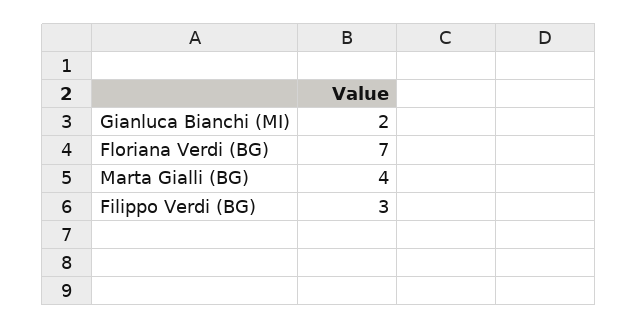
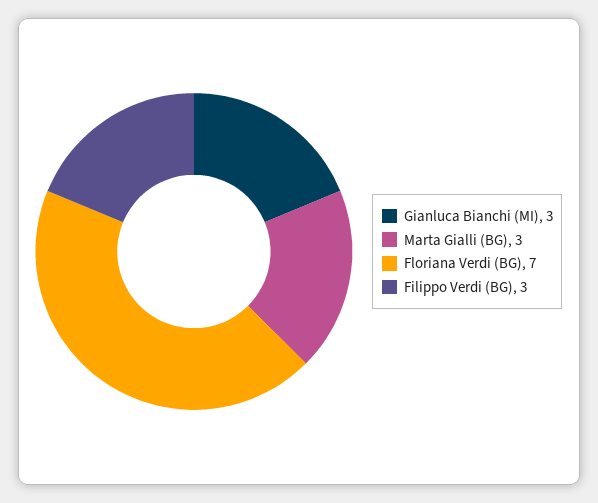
  {
-   "Gianluca Bianchi (MI)": 2,
+   "Gianluca Bianchi (MI)": 3,
    "Floriana Verdi (BG)": 7,
-   "Marta Gialli (BG)": 4,
+   "Marta Gialli (BG)": 3,
    "Filippo Verdi (BG)": 3
  }

